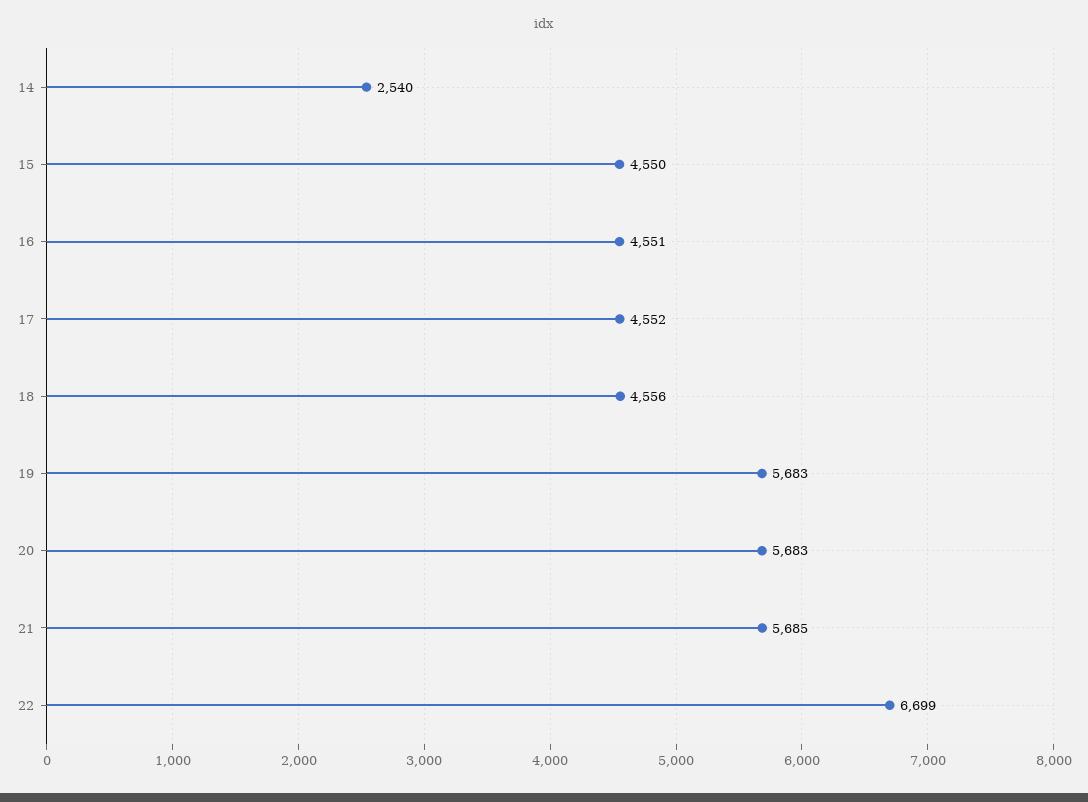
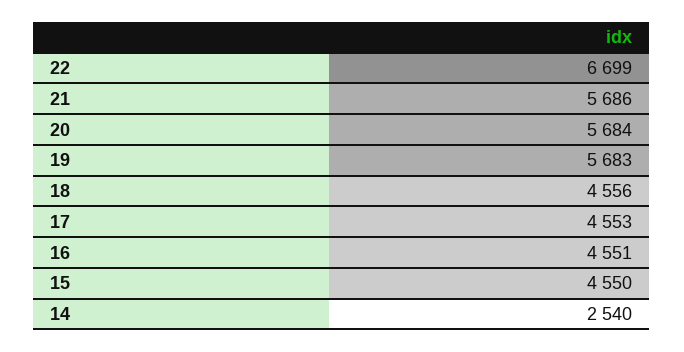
  {
    "14": 2540,
    "15": 4550,
    "16": 4551,
-   "17": 4552,
+   "17": 4553,
    "18": 4556,
    "19": 5683,
-   "20": 5683,
+   "20": 5684,
-   "21": 5685,
+   "21": 5686,
    "22": 6699
  }

